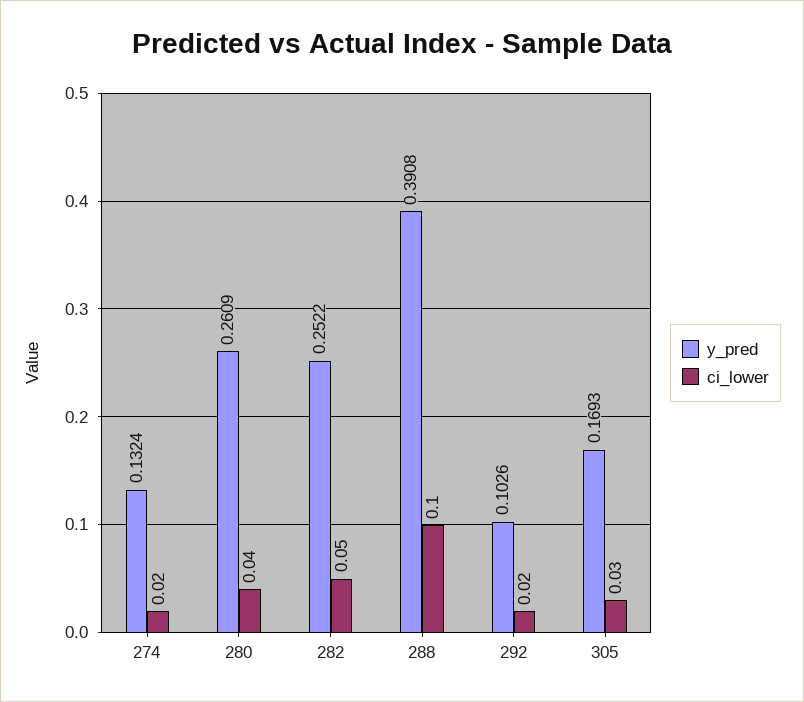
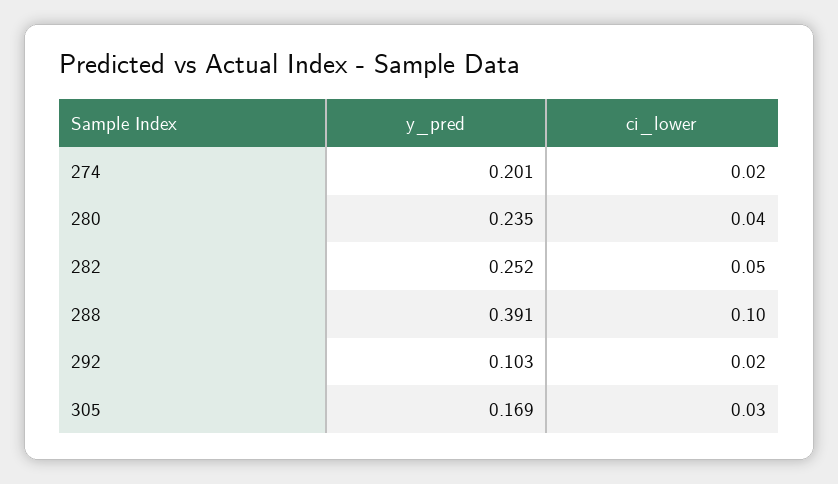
  {
    "y_pred": {
-     "274": 0.1324,
+     "274": 0.201,
-     "280": 0.2609,
+     "280": 0.235,
      "282": 0.2522,
      "288": 0.3908,
      "292": 0.1026,
      "305": 0.1693
    },
    "ci_lower": {
      "274": 0.02,
      "280": 0.04,
      "282": 0.05,
      "288": 0.1,
      "292": 0.02,
      "305": 0.03
    }
  }

